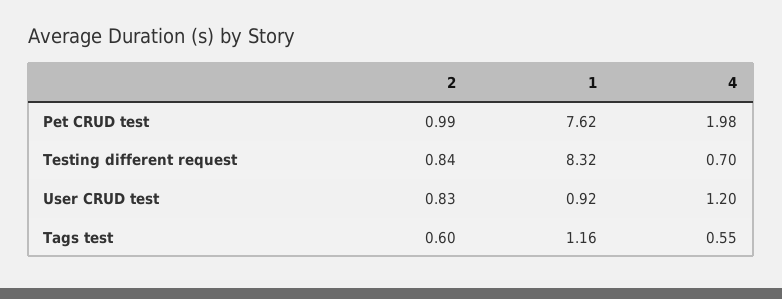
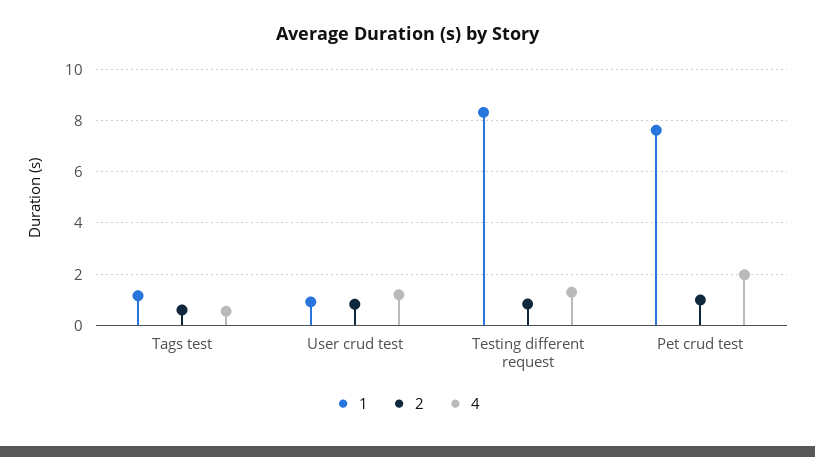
  {
    "2": {
      "Pet CRUD test": 0.99,
      "Testing different request": 0.84,
      "User CRUD test": 0.83,
      "Tags test": 0.6
    },
    "1": {
      "Pet CRUD test": 7.62,
      "Testing different request": 8.32,
      "User CRUD test": 0.92,
      "Tags test": 1.16
    },
    "4": {
      "Pet CRUD test": 1.98,
-     "Testing different request": 0.7,
+     "Testing different request": 1.25,
      "User CRUD test": 1.2,
      "Tags test": 0.55
    }
  }

